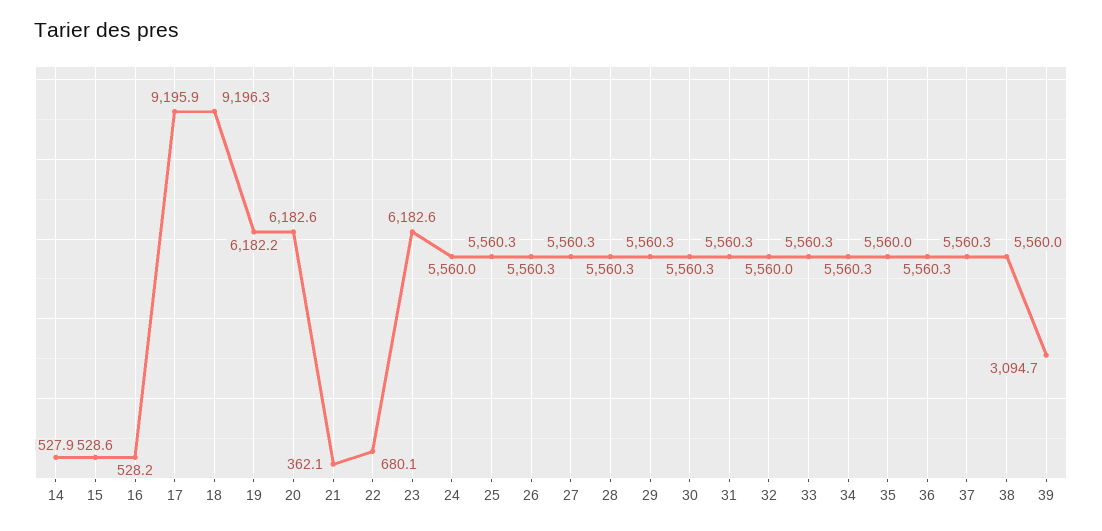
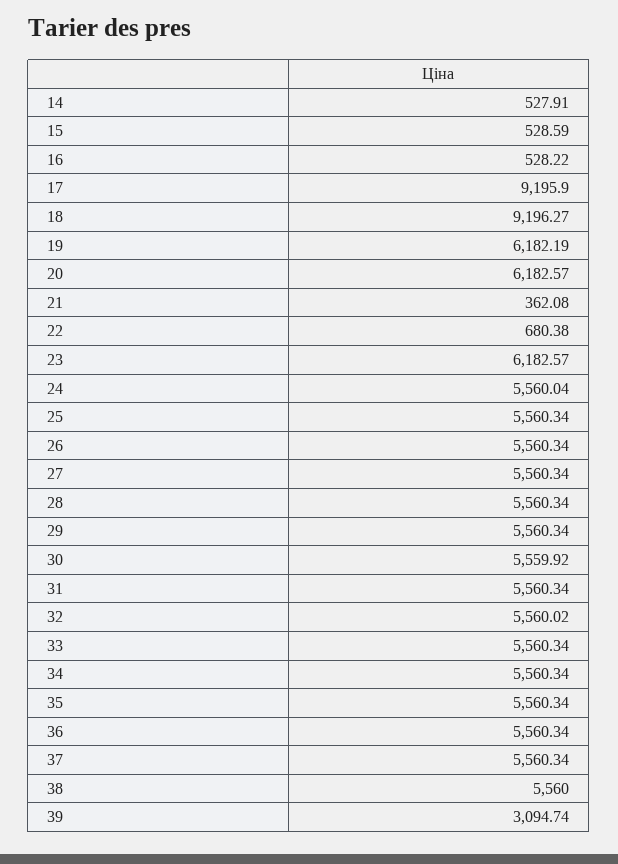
  {
    "14": 527.91,
    "15": 528.59,
    "16": 528.22,
    "17": 9195.9,
    "18": 9196.27,
    "19": 6182.19,
    "20": 6182.57,
    "21": 362.08,
-   "22": 680.1,
+   "22": 680.38,
    "23": 6182.57,
    "24": 5560.04,
    "25": 5560.34,
    "26": 5560.34,
    "27": 5560.34,
    "28": 5560.34,
    "29": 5560.34,
-   "30": 5560.3,
+   "30": 5559.92,
    "31": 5560.34,
    "32": 5560.02,
    "33": 5560.34,
    "34": 5560.34,
-   "35": 5560,
+   "35": 5560.34,
    "36": 5560.34,
    "37": 5560.34,
    "38": 5560,
    "39": 3094.74
  }

